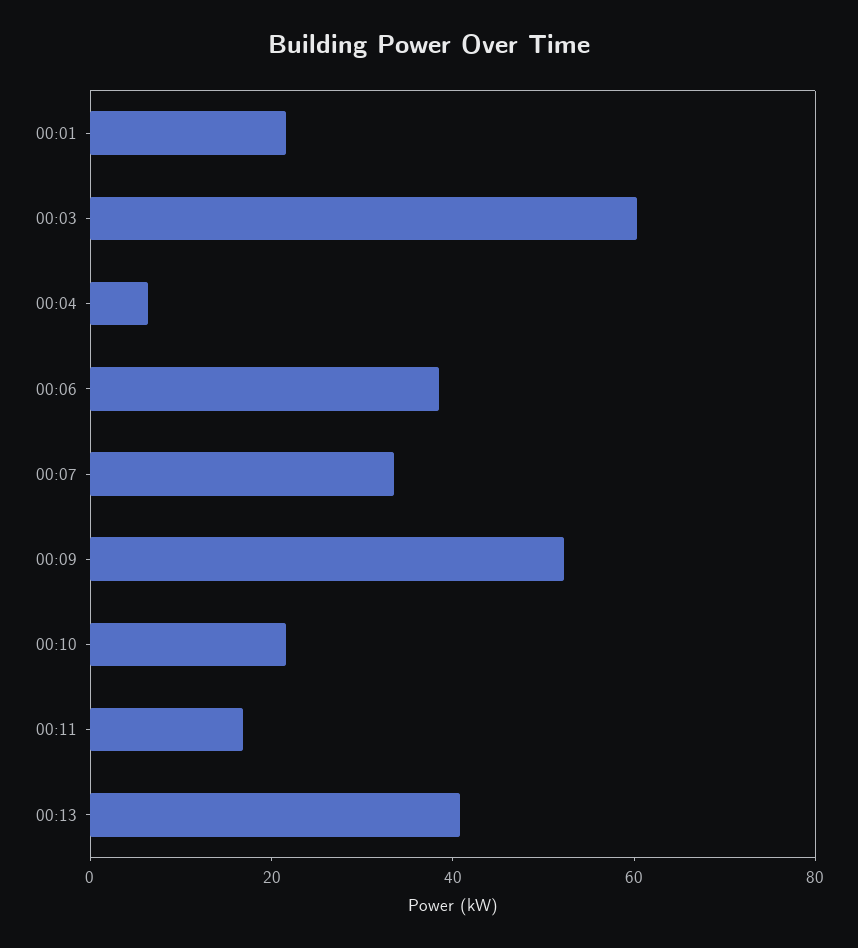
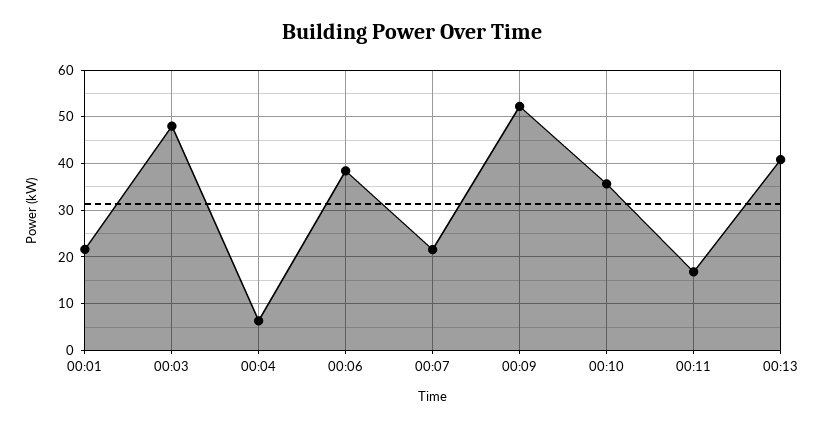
  {
    "00:01": 22,
-   "00:03": 60,
+   "00:03": 48,
    "00:04": 6,
    "00:06": 38,
-   "00:07": 35,
+   "00:07": 22,
    "00:09": 52,
-   "00:10": 20,
+   "00:10": 36,
    "00:11": 16,
    "00:13": 40
  }

